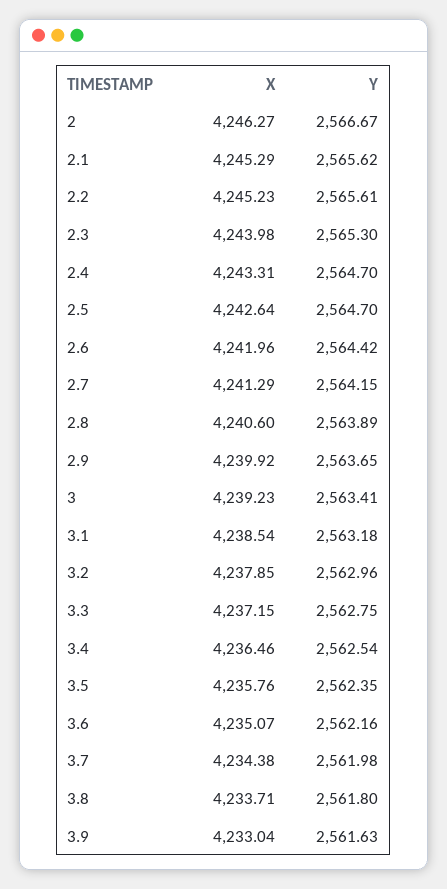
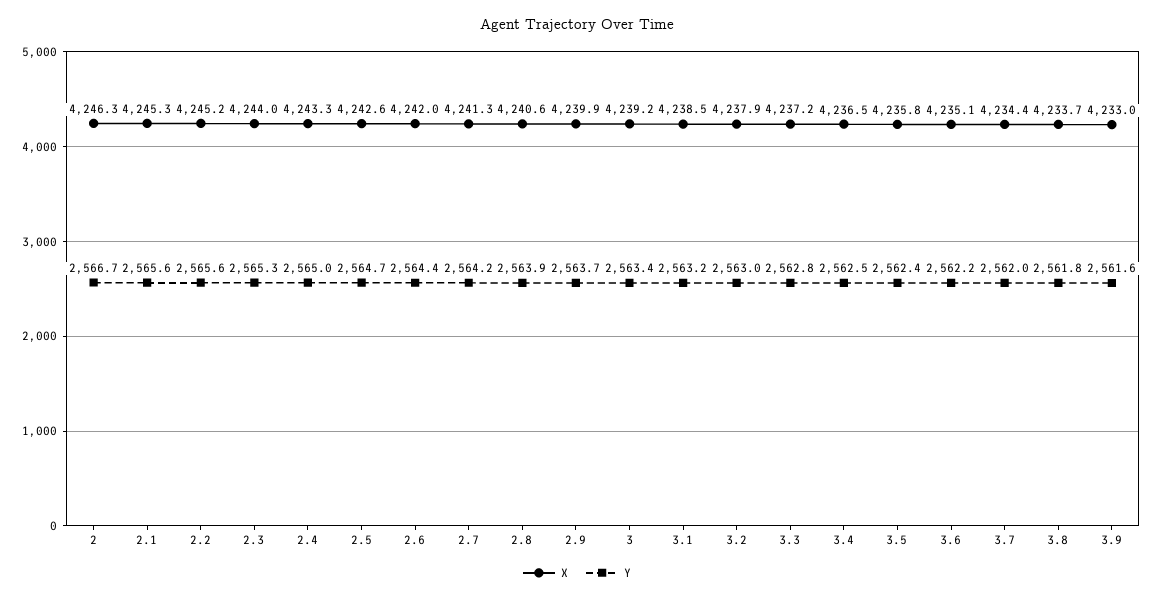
  {
    "X": {
      "2": 4246.27,
      "2.1": 4245.29,
      "2.2": 4245.23,
      "2.3": 4243.98,
      "2.4": 4243.31,
      "2.5": 4242.64,
      "2.6": 4241.96,
      "2.7": 4241.29,
      "2.8": 4240.6,
      "2.9": 4239.92,
      "3": 4239.23,
      "3.1": 4238.54,
      "3.2": 4237.85,
      "3.3": 4237.15,
      "3.4": 4236.46,
      "3.5": 4235.76,
      "3.6": 4235.07,
      "3.7": 4234.38,
      "3.8": 4233.71,
      "3.9": 4233.04
    },
    "Y": {
      "2": 2566.67,
      "2.1": 2565.62,
      "2.2": 2565.61,
      "2.3": 2565.3,
-     "2.4": 2564.7,
+     "2.4": 2565,
      "2.5": 2564.7,
      "2.6": 2564.42,
      "2.7": 2564.15,
      "2.8": 2563.89,
      "2.9": 2563.65,
      "3": 2563.41,
      "3.1": 2563.18,
      "3.2": 2562.96,
      "3.3": 2562.75,
      "3.4": 2562.54,
      "3.5": 2562.35,
      "3.6": 2562.16,
      "3.7": 2561.98,
      "3.8": 2561.8,
      "3.9": 2561.63
    }
  }

